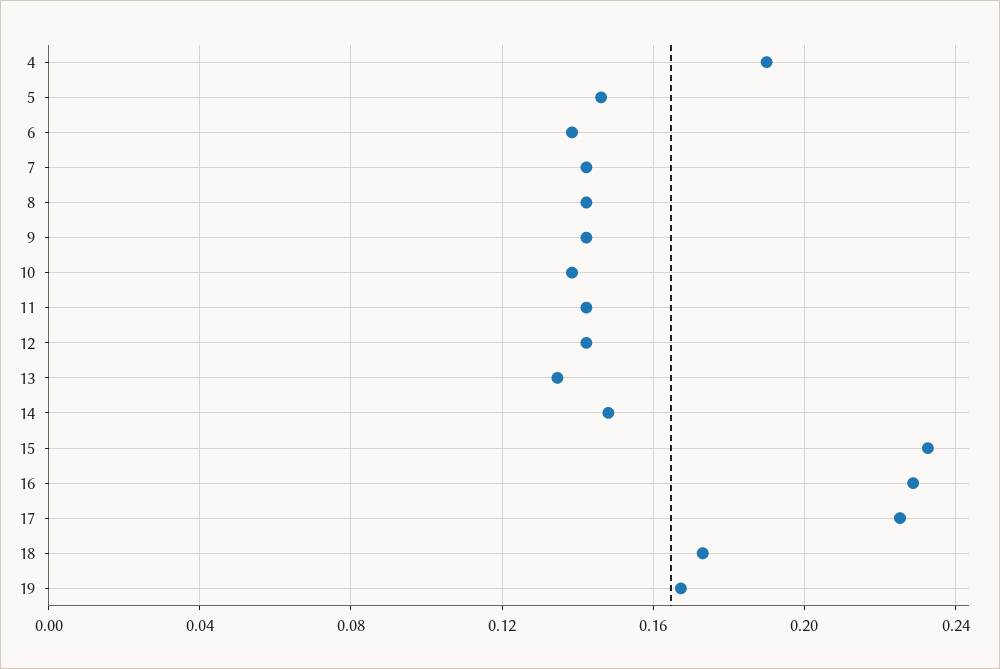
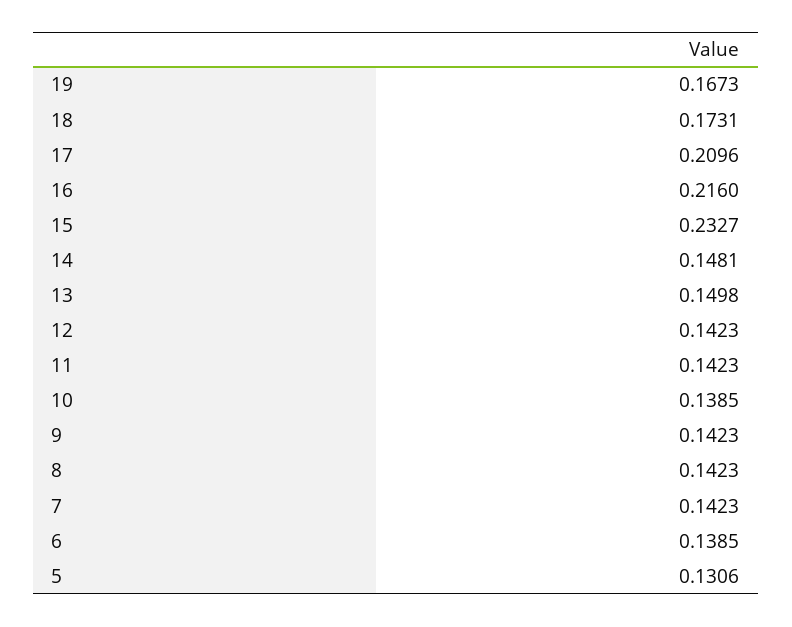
  {
-   "4": 0.19,
-   "5": 0.145,
+   "5": 0.1306,
    "6": 0.1385,
    "7": 0.1423,
    "8": 0.1423,
    "9": 0.1423,
    "10": 0.1385,
    "11": 0.1423,
    "12": 0.1423,
-   "13": 0.135,
+   "13": 0.1498,
    "14": 0.1481,
    "15": 0.2327,
-   "16": 0.23,
+   "16": 0.216,
-   "17": 0.225,
+   "17": 0.2096,
    "18": 0.1731,
    "19": 0.1673
  }

